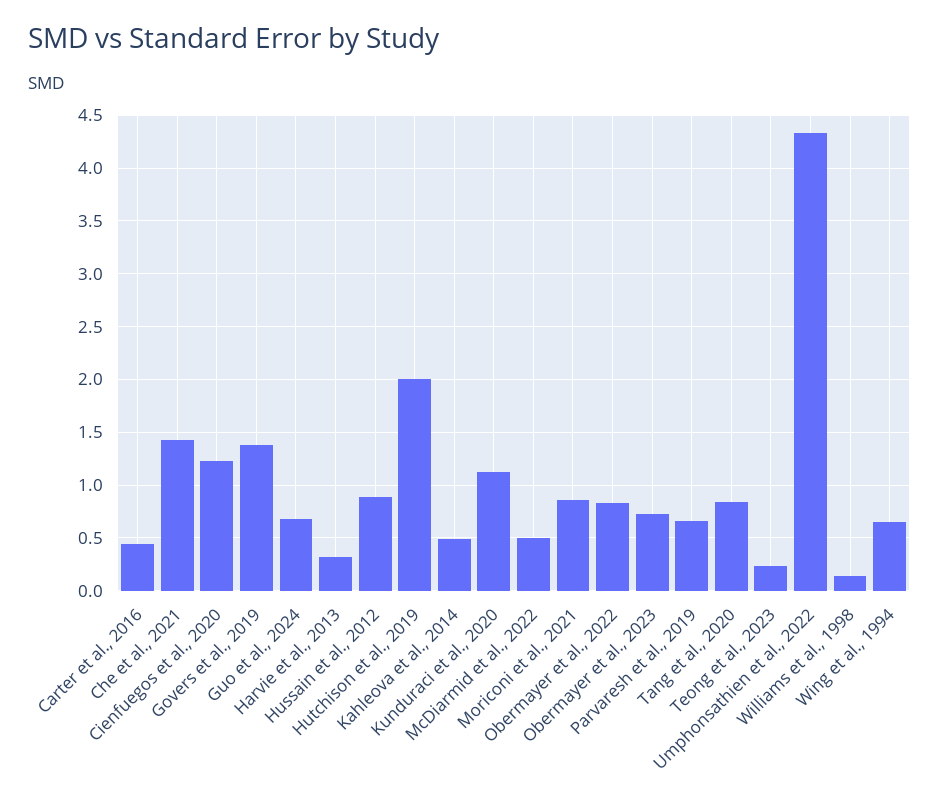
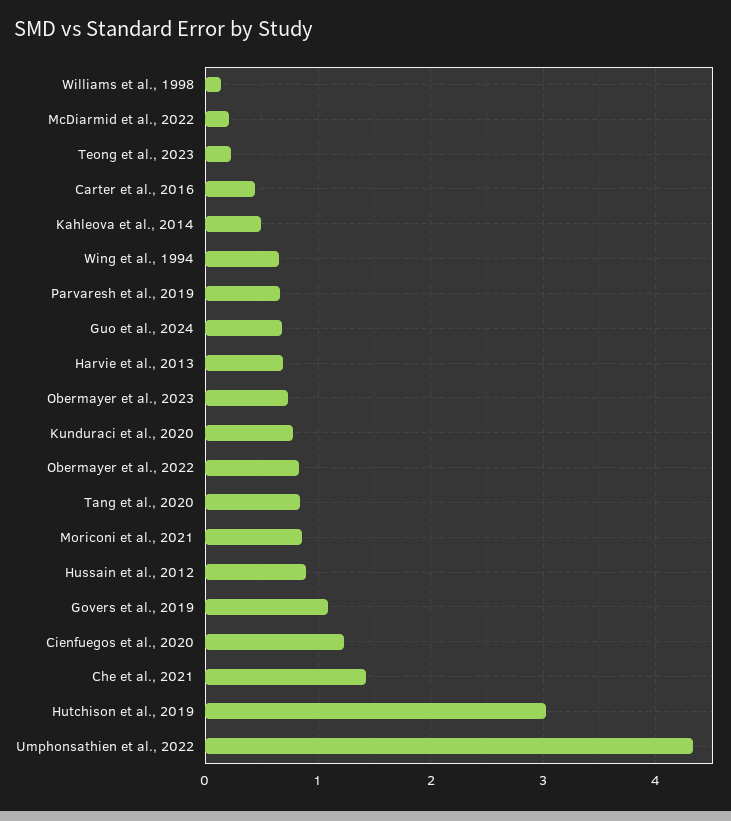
  {
    "Carter et al., 2016": 0.4,
    "Che et al., 2021": 1.4,
    "Cienfuegos et al., 2020": 1.2,
-   "Govers et al., 2019": 1.4,
+   "Govers et al., 2019": 1.1,
    "Guo et al., 2024": 0.7,
-   "Harvie et al., 2013": 0.3,
+   "Harvie et al., 2013": 0.7,
    "Hussain et al., 2012": 0.9,
-   "Hutchison et al., 2019": 2,
+   "Hutchison et al., 2019": 3,
    "Kahleova et al., 2014": 0.5,
-   "Kunduraci et al., 2020": 1.1,
+   "Kunduraci et al., 2020": 0.8,
-   "McDiarmid et al., 2022": 0.5,
+   "McDiarmid et al., 2022": 0.2,
    "Moriconi et al., 2021": 0.9,
    "Obermayer et al., 2022": 0.8,
    "Obermayer et al., 2023": 0.7,
    "Parvaresh et al., 2019": 0.7,
    "Tang et al., 2020": 0.8,
    "Teong et al., 2023": 0.2,
    "Umphonsathien et al., 2022": 4.3,
    "Williams et al., 1998": 0.1,
    "Wing et al., 1994": 0.7
  }

